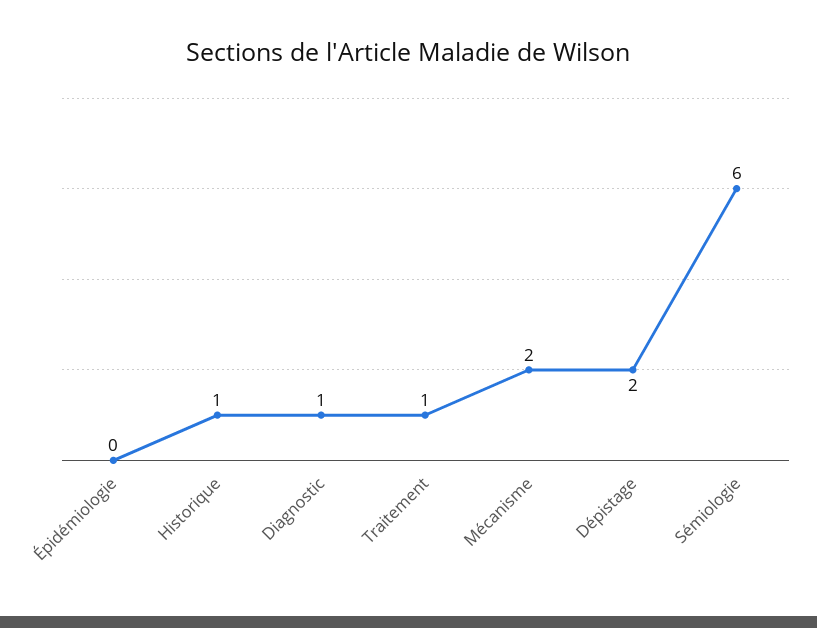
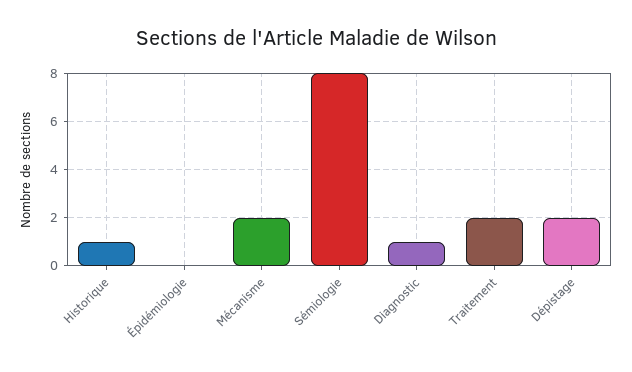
  {
    "Épidémiologie": 0,
    "Historique": 1,
    "Diagnostic": 1,
-   "Traitement": 1,
+   "Traitement": 2,
    "Mécanisme": 2,
    "Dépistage": 2,
-   "Sémiologie": 6
+   "Sémiologie": 8
  }

